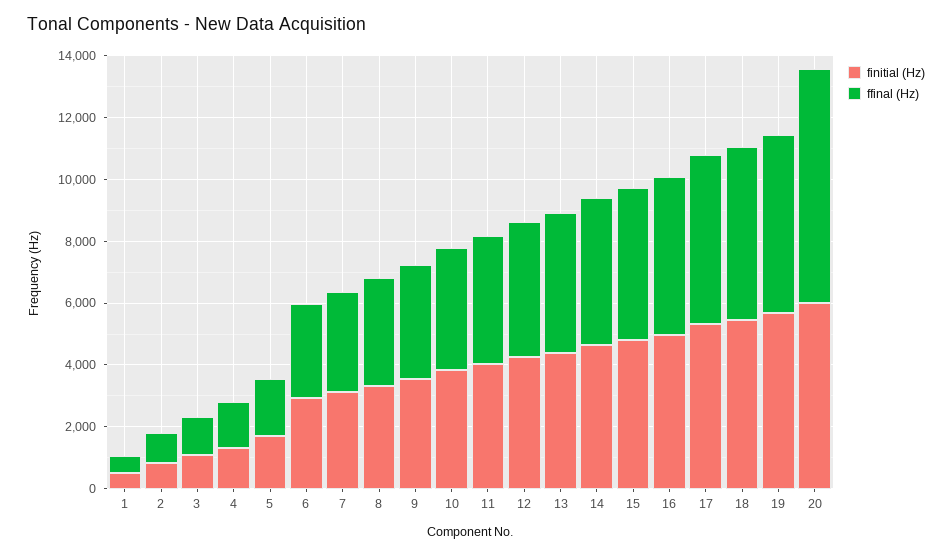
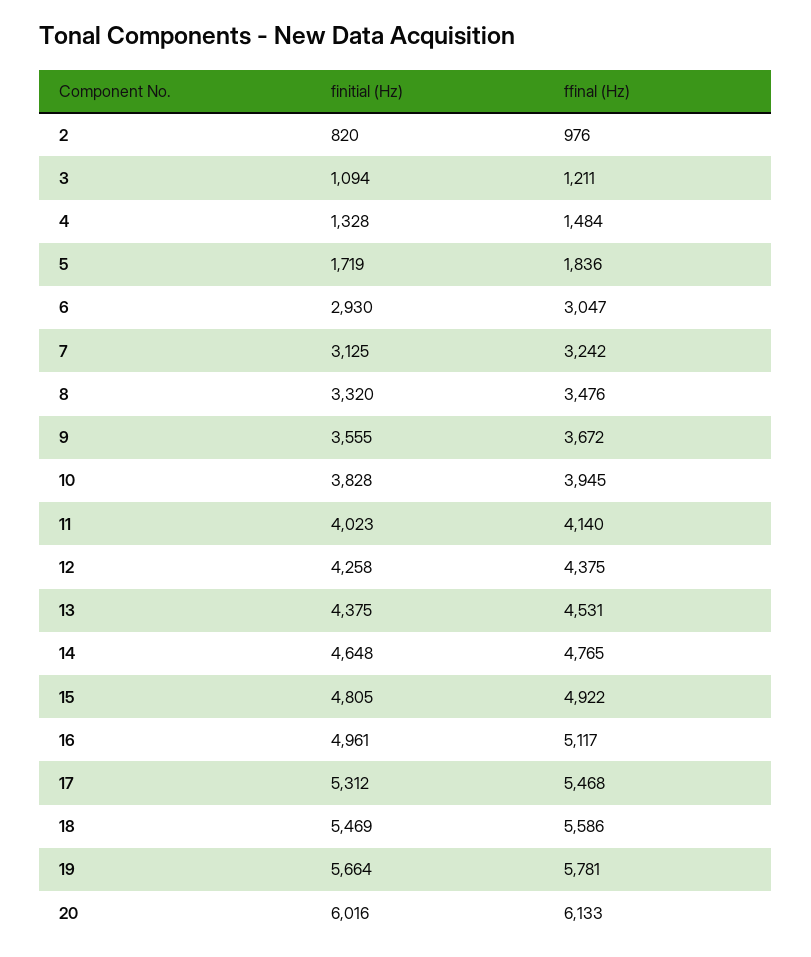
  {
    "finitial (Hz)": {
-     "1": 500,
      "2": 820,
      "3": 1094,
      "4": 1328,
      "5": 1719,
      "6": 2930,
      "7": 3125,
      "8": 3320,
      "9": 3555,
      "10": 3828,
      "11": 4023,
      "12": 4258,
      "13": 4375,
      "14": 4648,
      "15": 4805,
      "16": 4961,
      "17": 5312,
      "18": 5469,
      "19": 5664,
      "20": 6016
    },
    "ffinal (Hz)": {
-     "1": 500,
      "2": 976,
      "3": 1211,
      "4": 1484,
      "5": 1836,
      "6": 3047,
      "7": 3242,
      "8": 3476,
      "9": 3672,
      "10": 3945,
      "11": 4140,
      "12": 4375,
      "13": 4531,
      "14": 4765,
      "15": 4922,
      "16": 5117,
      "17": 5468,
      "18": 5586,
      "19": 5781,
-     "20": 7500
+     "20": 6133
    }
  }

